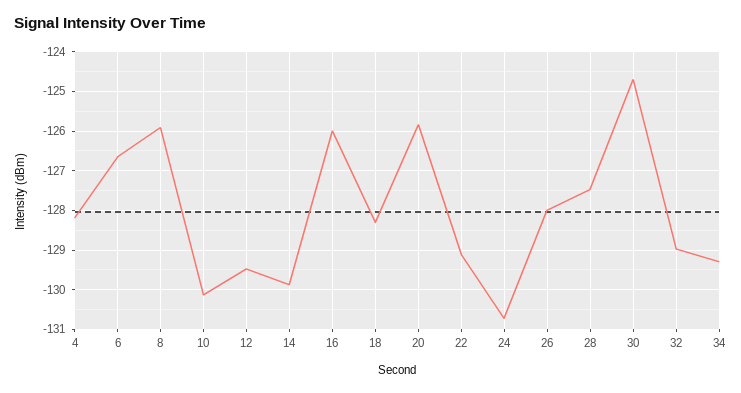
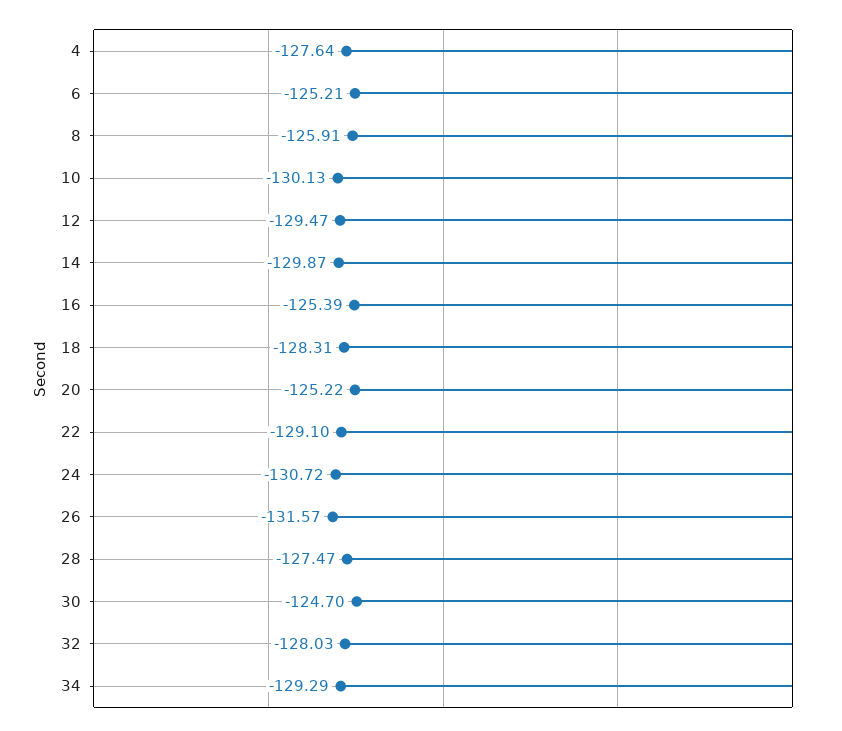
  {
-   "4": -128.2,
+   "4": -127.64,
-   "6": -126.6,
+   "6": -125.21,
    "8": -125.91,
    "10": -130.13,
    "12": -129.47,
    "14": -129.87,
-   "16": -126,
+   "16": -125.39,
    "18": -128.31,
-   "20": -125.8,
+   "20": -125.22,
    "22": -129.1,
    "24": -130.72,
-   "26": -128,
+   "26": -131.57,
    "28": -127.47,
    "30": -124.7,
-   "32": -129,
+   "32": -128.03,
    "34": -129.29
  }

